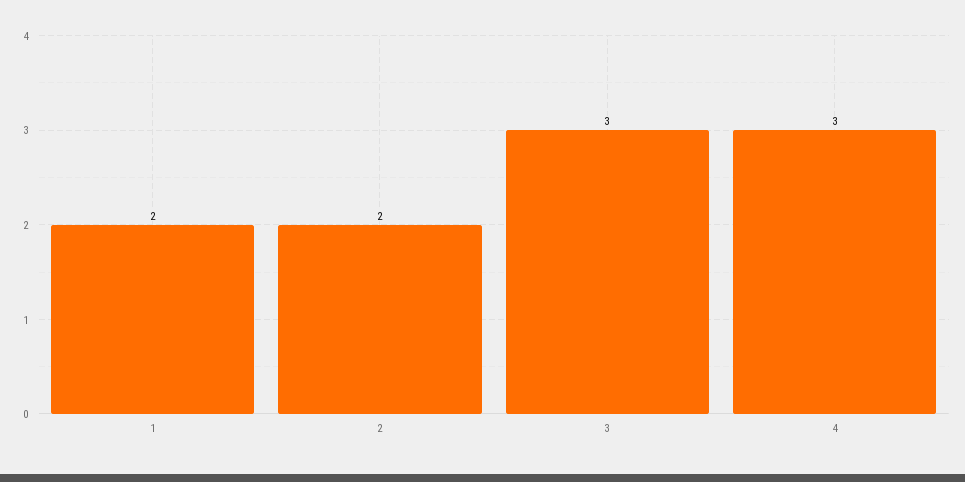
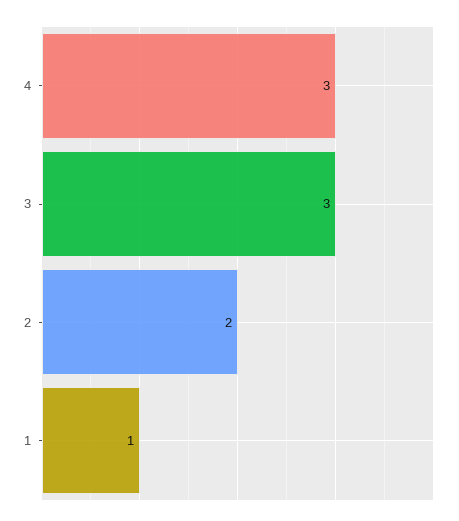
  {
-   "1": 2,
+   "1": 1,
    "2": 2,
    "3": 3,
    "4": 3
  }

